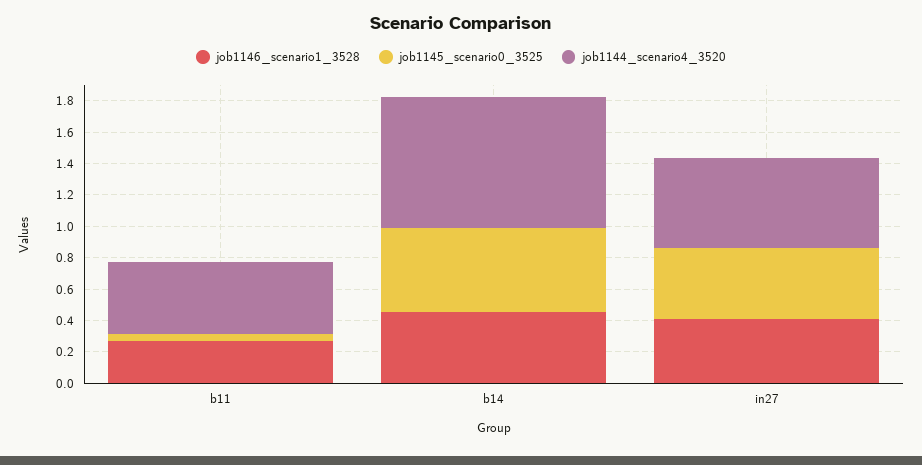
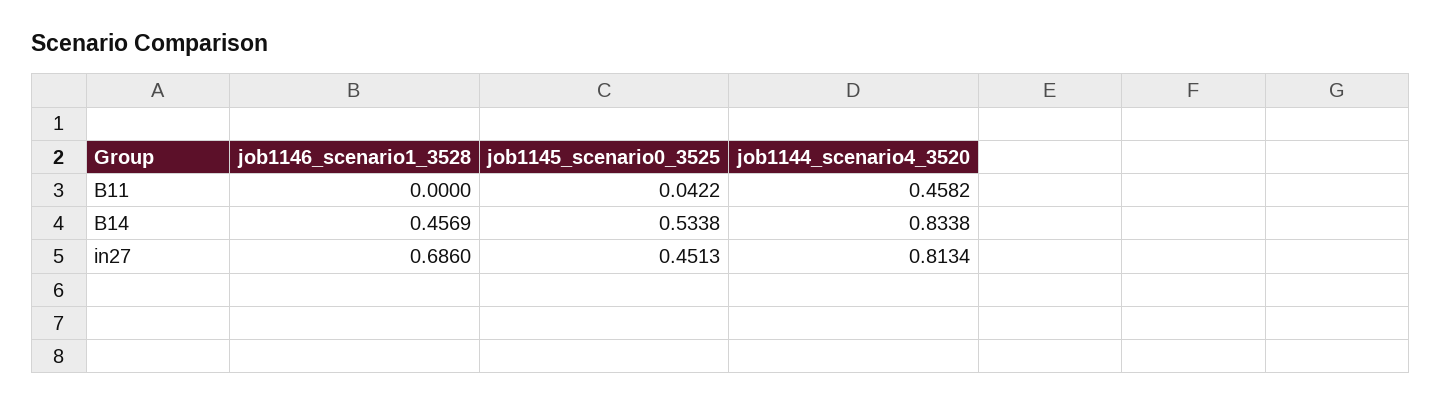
  {
    "job1146_scenario1_3528": {
-     "b11": 0.3,
+     "b11": 0,
      "b14": 0.4569,
-     "in27": 0.4
+     "in27": 0.686
    },
    "job1145_scenario0_3525": {
      "b11": 0.0422,
      "b14": 0.5338,
      "in27": 0.4513
    },
    "job1144_scenario4_3520": {
      "b11": 0.4582,
      "b14": 0.8338,
-     "in27": 0.6
+     "in27": 0.8134
    }
  }

